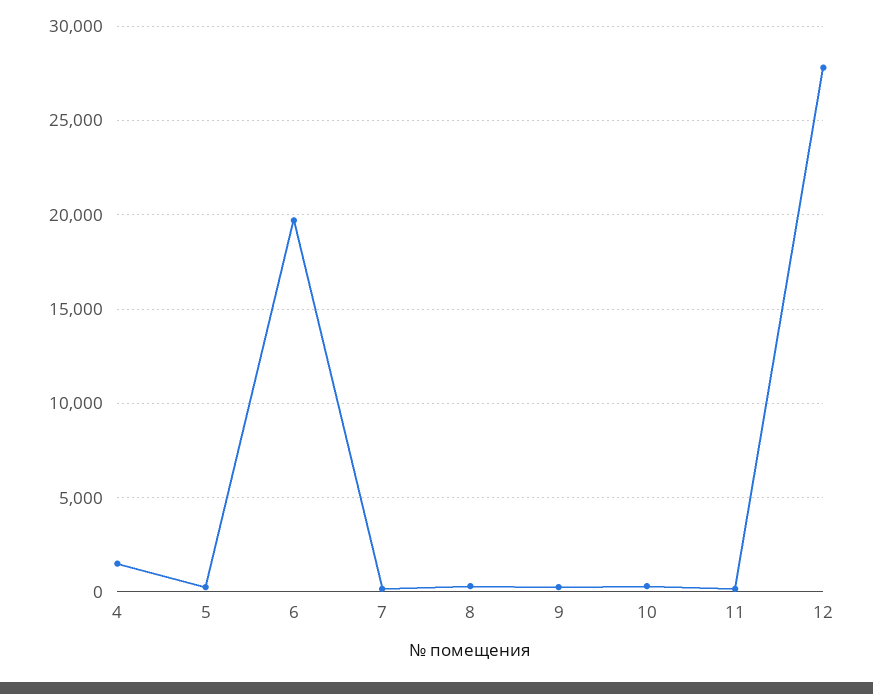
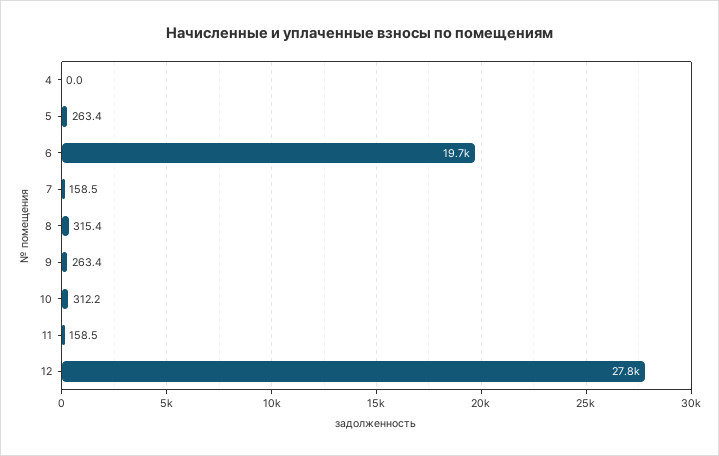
  {
-   "4": 1500,
+   "4": 0,
    "5": 263.4,
    "6": 19700,
    "7": 158.5,
    "8": 315.4,
    "9": 263.4,
    "10": 312.2,
    "11": 158.5,
    "12": 27800
  }

